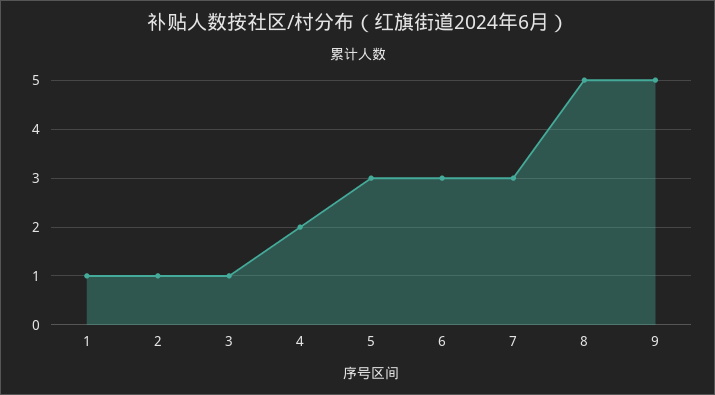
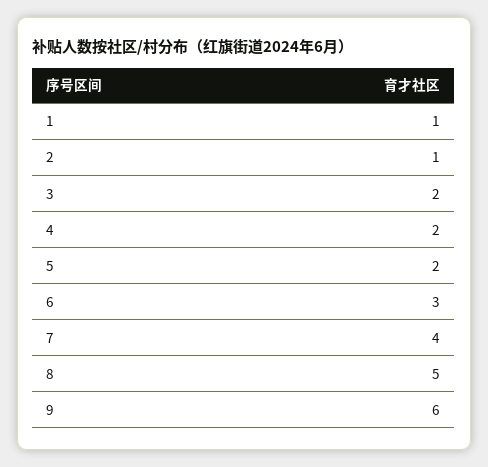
  {
    "1": 1,
    "2": 1,
-   "3": 1,
+   "3": 2,
    "4": 2,
-   "5": 3,
+   "5": 2,
    "6": 3,
-   "7": 3,
+   "7": 4,
    "8": 5,
-   "9": 5
+   "9": 6
  }

